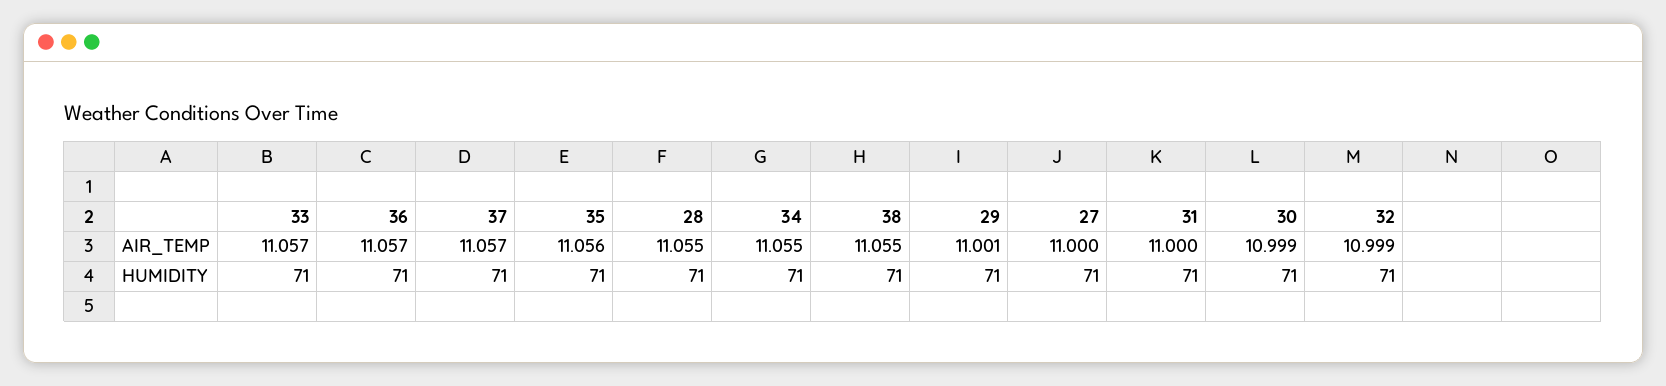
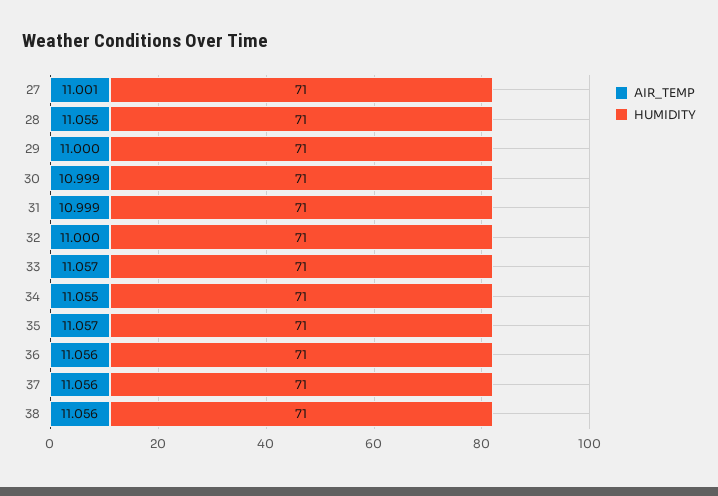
  {
    "AIR_TEMP": {
      "33": 11.057,
-     "36": 11.057,
+     "36": 11.056,
-     "37": 11.057,
+     "37": 11.056,
-     "35": 11.056,
+     "35": 11.057,
      "28": 11.055,
      "34": 11.055,
-     "38": 11.055,
+     "38": 11.056,
-     "29": 11.001,
+     "29": 11,
-     "27": 11,
+     "27": 11.001,
-     "31": 11,
+     "31": 10.999,
      "30": 10.999,
-     "32": 10.999
+     "32": 11
    },
    "HUMIDITY": {
      "33": 71,
      "36": 71,
      "37": 71,
      "35": 71,
      "28": 71,
      "34": 71,
      "38": 71,
      "29": 71,
      "27": 71,
      "31": 71,
      "30": 71,
      "32": 71
    }
  }

